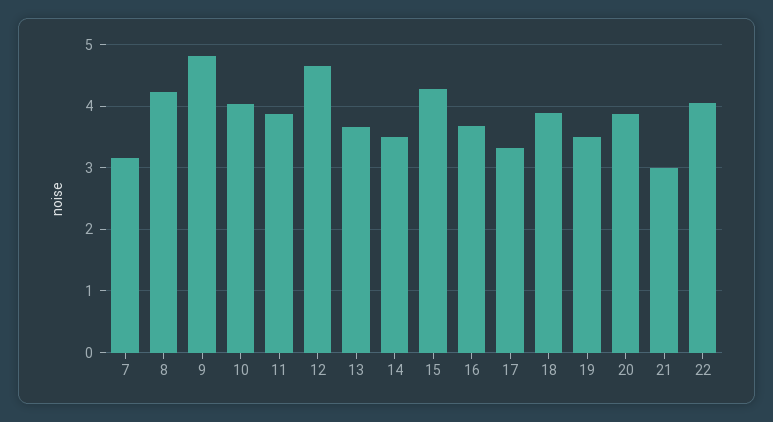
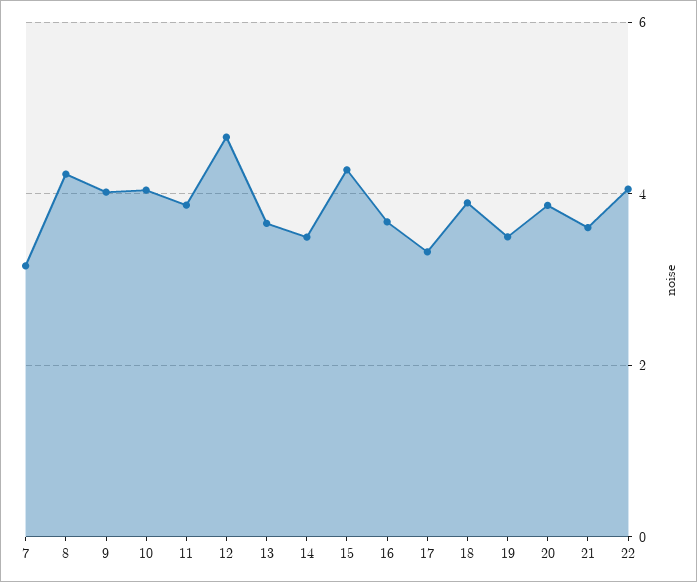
  {
    "7": 3.2,
    "8": 4.2,
-   "9": 4.8,
+   "9": 4,
    "10": 4,
    "11": 3.9,
    "12": 4.7,
    "13": 3.7,
    "14": 3.5,
    "15": 4.3,
    "16": 3.7,
    "17": 3.3,
    "18": 3.9,
    "19": 3.5,
    "20": 3.9,
-   "21": 3,
+   "21": 3.6,
    "22": 4.1
  }

